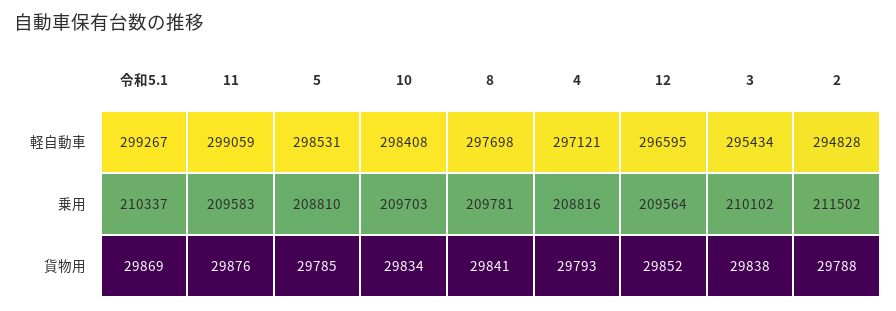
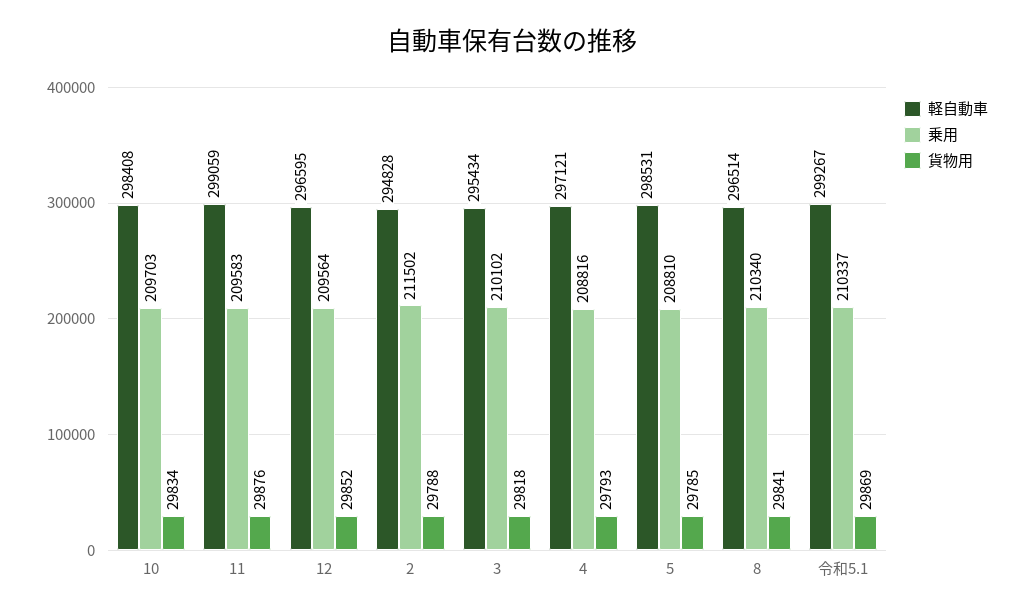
  {
    "軽自動車": {
      "令和5.1": 299267,
      "11": 299059,
      "5": 298531,
      "10": 298408,
-     "8": 297698,
+     "8": 296514,
      "4": 297121,
      "12": 296595,
      "3": 295434,
      "2": 294828
    },
    "乗用": {
      "令和5.1": 210337,
      "11": 209583,
      "5": 208810,
      "10": 209703,
-     "8": 209781,
+     "8": 210340,
      "4": 208816,
      "12": 209564,
      "3": 210102,
      "2": 211502
    },
    "貨物用": {
      "令和5.1": 29869,
      "11": 29876,
      "5": 29785,
      "10": 29834,
      "8": 29841,
      "4": 29793,
      "12": 29852,
-     "3": 29838,
+     "3": 29818,
      "2": 29788
    }
  }

